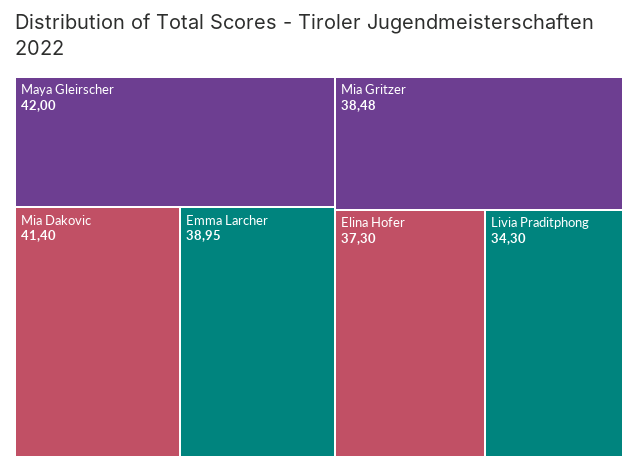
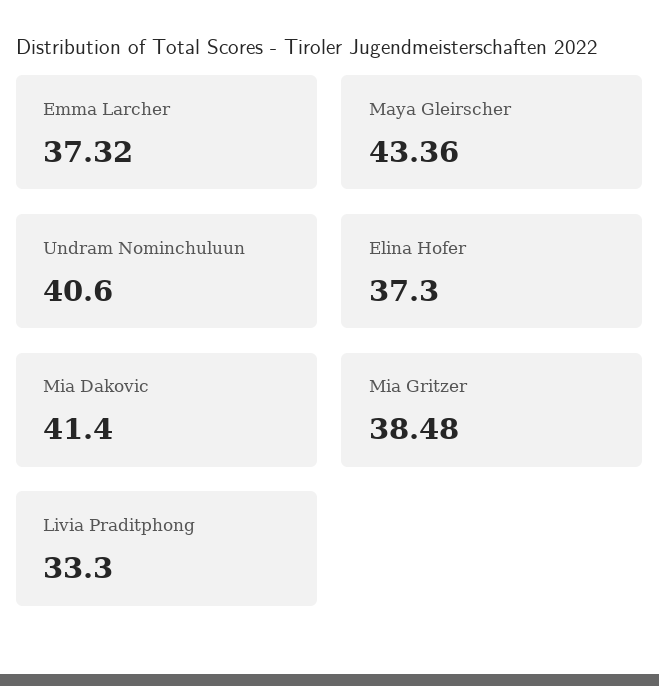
  {
-   "Maya Gleirscher": 42,
+   "Maya Gleirscher": 43.36,
    "Mia Dakovic": 41.4,
-   "Emma Larcher": 38.95,
+   "Emma Larcher": 37.32,
    "Mia Gritzer": 38.48,
    "Elina Hofer": 37.3,
-   "Livia Praditphong": 34.3
+   "Livia Praditphong": 33.3,
+   "Undram Nominchuluun": 40.6
  }

